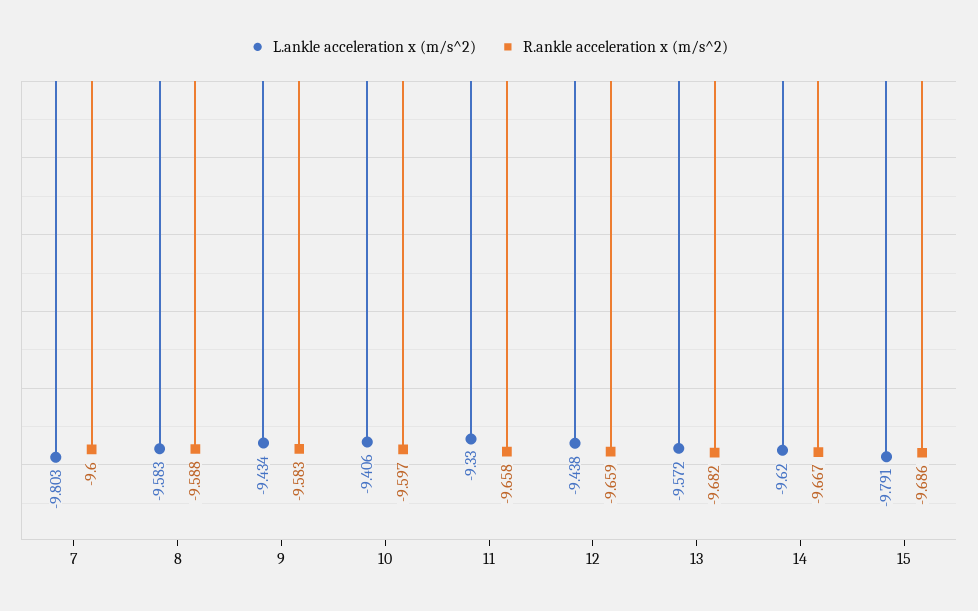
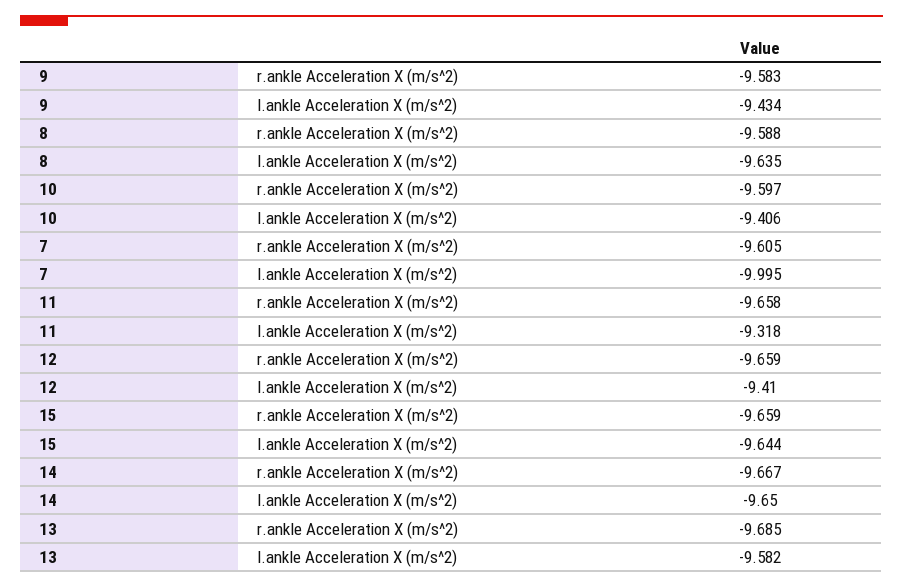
  {
    "L.ankle acceleration x (m/s^2)": {
-     "7": -9.803,
+     "7": -9.995,
-     "8": -9.583,
+     "8": -9.635,
      "9": -9.434,
      "10": -9.406,
-     "11": -9.33,
+     "11": -9.318,
-     "12": -9.438,
+     "12": -9.41,
-     "13": -9.572,
+     "13": -9.582,
-     "14": -9.62,
+     "14": -9.65,
-     "15": -9.791
+     "15": -9.644
    },
    "R.ankle acceleration x (m/s^2)": {
-     "7": -9.6,
+     "7": -9.605,
      "8": -9.588,
      "9": -9.583,
      "10": -9.597,
      "11": -9.658,
      "12": -9.659,
-     "13": -9.682,
+     "13": -9.685,
      "14": -9.667,
-     "15": -9.686
+     "15": -9.659
    }
  }

